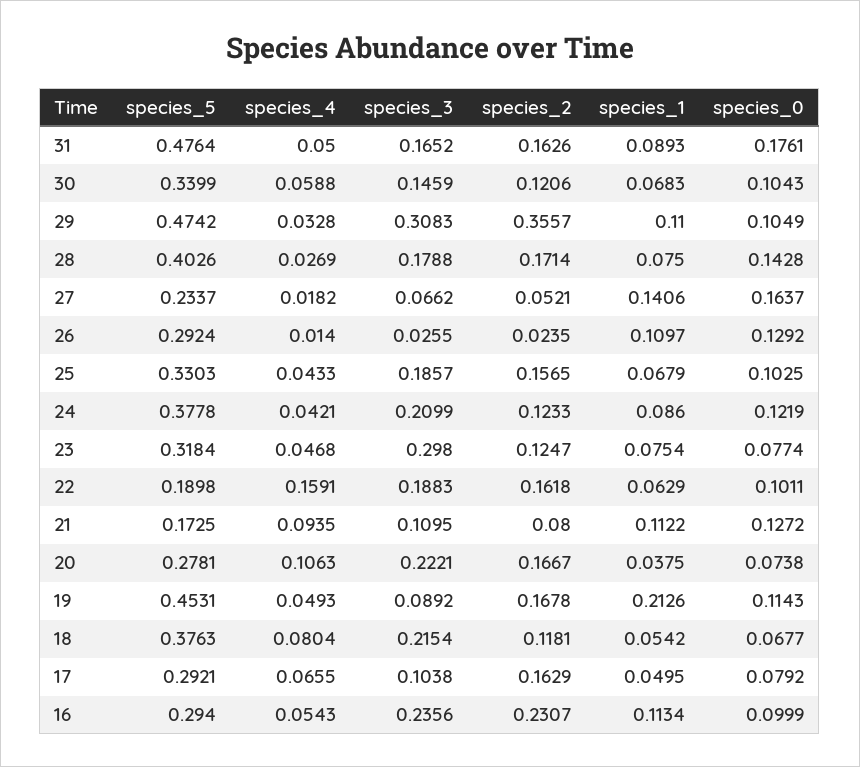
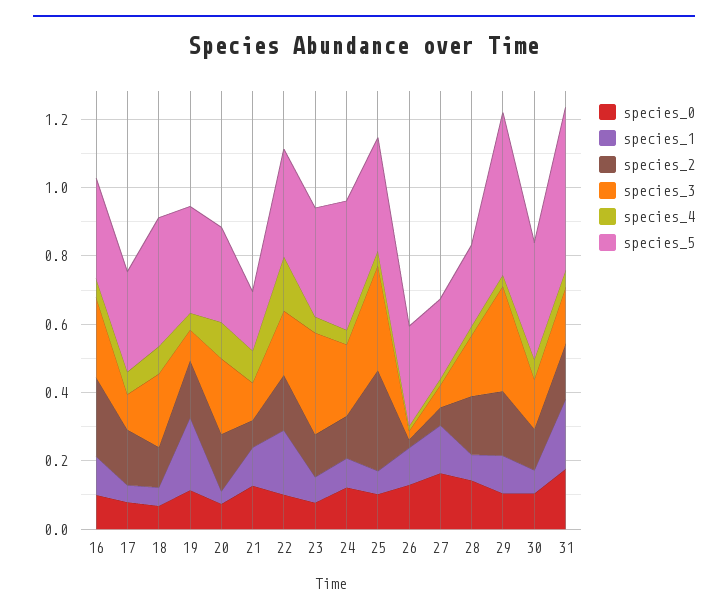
  {
    "species_5": {
      "31": 0.4764,
      "30": 0.3399,
      "29": 0.4742,
-     "28": 0.4026,
+     "28": 0.25,
      "27": 0.2337,
      "26": 0.2924,
      "25": 0.3303,
      "24": 0.3778,
      "23": 0.3184,
-     "22": 0.1898,
+     "22": 0.3,
      "21": 0.1725,
      "20": 0.2781,
-     "19": 0.4531,
+     "19": 0.3,
      "18": 0.3763,
      "17": 0.2921,
      "16": 0.294
    },
    "species_4": {
      "31": 0.05,
      "30": 0.0588,
      "29": 0.0328,
      "28": 0.0269,
      "27": 0.0182,
      "26": 0.014,
      "25": 0.0433,
      "24": 0.0421,
      "23": 0.0468,
      "22": 0.1591,
      "21": 0.0935,
      "20": 0.1063,
      "19": 0.0493,
      "18": 0.0804,
      "17": 0.0655,
      "16": 0.0543
    },
    "species_3": {
      "31": 0.1652,
      "30": 0.1459,
      "29": 0.3083,
      "28": 0.1788,
      "27": 0.0662,
      "26": 0.0255,
-     "25": 0.1857,
+     "25": 0.3,
      "24": 0.2099,
      "23": 0.298,
      "22": 0.1883,
      "21": 0.1095,
      "20": 0.2221,
      "19": 0.0892,
      "18": 0.2154,
      "17": 0.1038,
      "16": 0.2356
    },
    "species_2": {
      "31": 0.1626,
      "30": 0.1206,
-     "29": 0.3557,
+     "29": 0.2,
      "28": 0.1714,
      "27": 0.0521,
      "26": 0.0235,
-     "25": 0.1565,
+     "25": 0.3,
      "24": 0.1233,
      "23": 0.1247,
      "22": 0.1618,
      "21": 0.08,
      "20": 0.1667,
      "19": 0.1678,
      "18": 0.1181,
      "17": 0.1629,
      "16": 0.2307
    },
    "species_1": {
-     "31": 0.0893,
+     "31": 0.2,
      "30": 0.0683,
      "29": 0.11,
      "28": 0.075,
      "27": 0.1406,
      "26": 0.1097,
      "25": 0.0679,
      "24": 0.086,
      "23": 0.0754,
-     "22": 0.0629,
+     "22": 0.2,
      "21": 0.1122,
      "20": 0.0375,
      "19": 0.2126,
      "18": 0.0542,
      "17": 0.0495,
      "16": 0.1134
    },
    "species_0": {
      "31": 0.1761,
      "30": 0.1043,
      "29": 0.1049,
      "28": 0.1428,
      "27": 0.1637,
      "26": 0.1292,
      "25": 0.1025,
      "24": 0.1219,
      "23": 0.0774,
      "22": 0.1011,
      "21": 0.1272,
      "20": 0.0738,
      "19": 0.1143,
      "18": 0.0677,
      "17": 0.0792,
      "16": 0.0999
    }
  }

